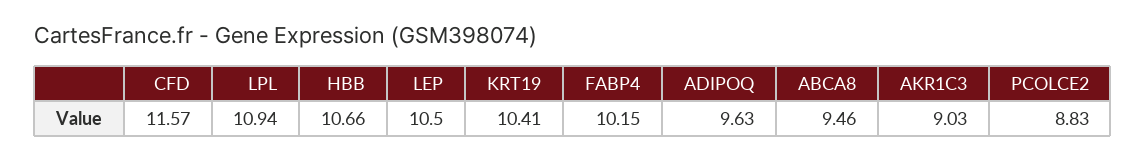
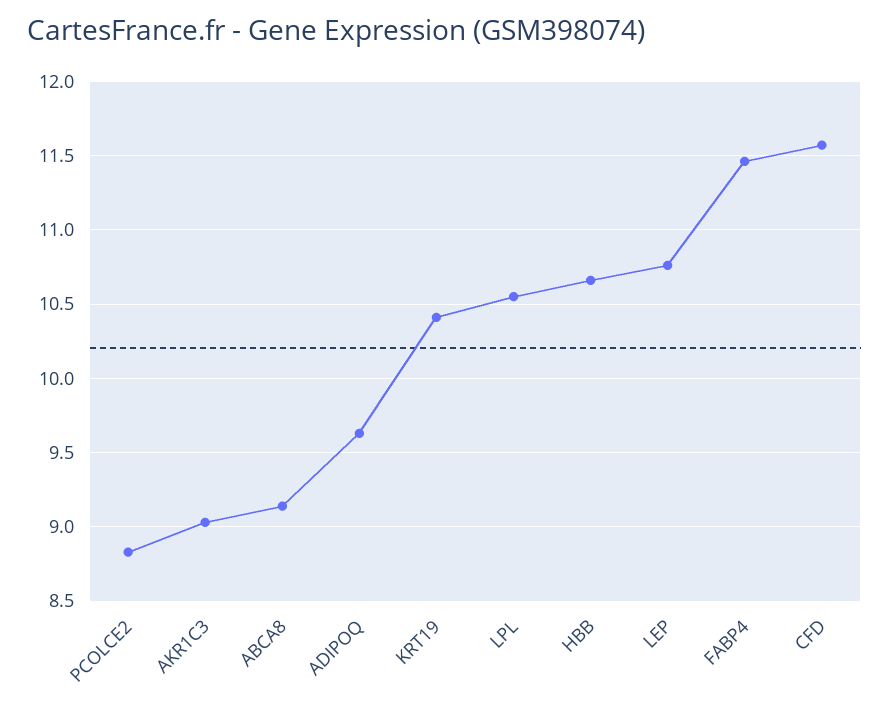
  {
    "CFD": 11.57,
-   "LPL": 10.94,
+   "LPL": 10.55,
    "HBB": 10.66,
-   "LEP": 10.5,
+   "LEP": 10.75,
    "KRT19": 10.41,
-   "FABP4": 10.15,
+   "FABP4": 11.45,
    "ADIPOQ": 9.63,
-   "ABCA8": 9.46,
+   "ABCA8": 9.15,
    "AKR1C3": 9.03,
    "PCOLCE2": 8.83
  }

